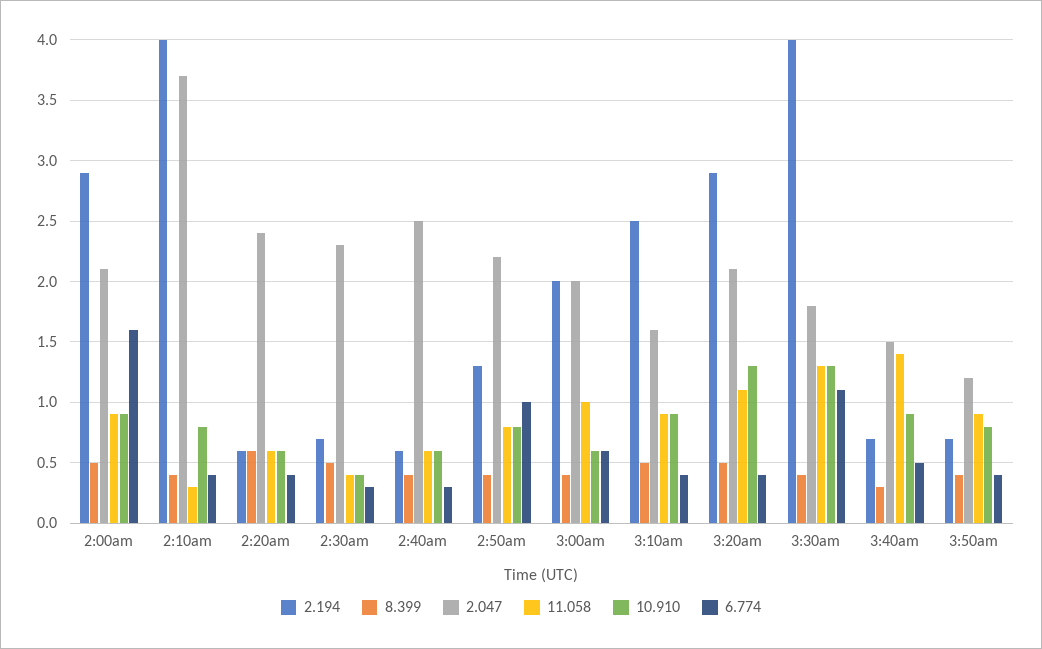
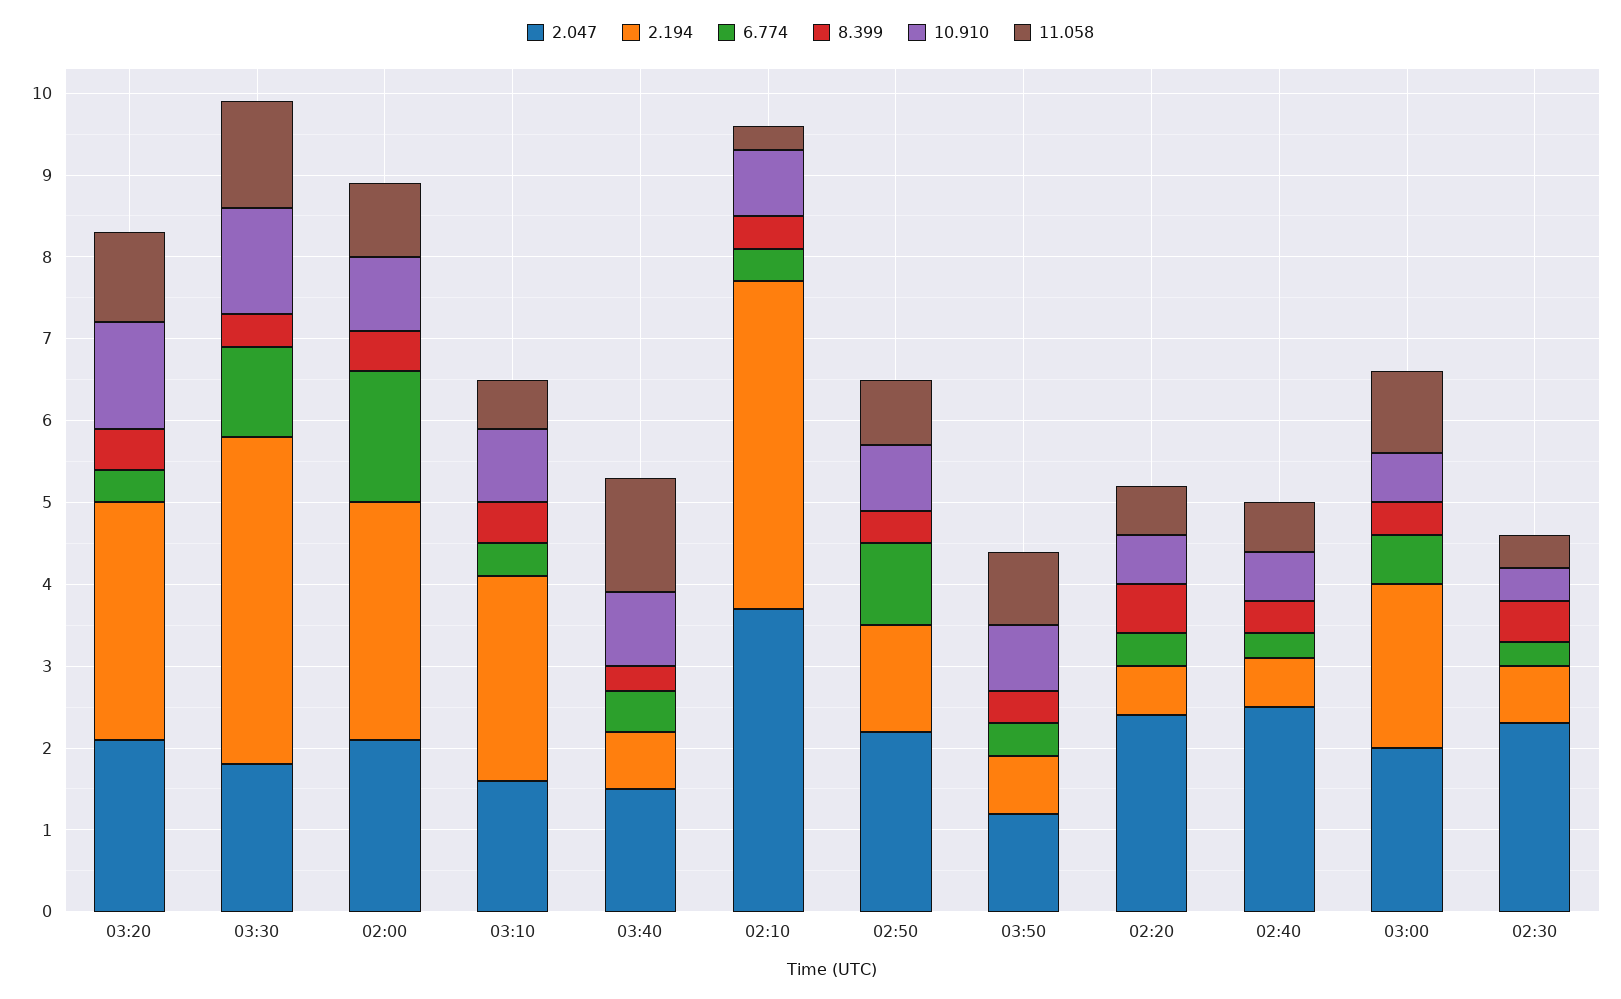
  {
    "2.194": {
      "2:00am": 2.9,
      "2:10am": 4,
      "2:20am": 0.6,
      "2:30am": 0.7,
      "2:40am": 0.6,
      "2:50am": 1.3,
      "3:00am": 2,
      "3:10am": 2.5,
      "3:20am": 2.9,
      "3:30am": 4,
      "3:40am": 0.7,
      "3:50am": 0.7
    },
    "8.399": {
      "2:00am": 0.5,
      "2:10am": 0.4,
      "2:20am": 0.6,
      "2:30am": 0.5,
      "2:40am": 0.4,
      "2:50am": 0.4,
      "3:00am": 0.4,
      "3:10am": 0.5,
      "3:20am": 0.5,
      "3:30am": 0.4,
      "3:40am": 0.3,
      "3:50am": 0.4
    },
    "2.047": {
      "2:00am": 2.1,
      "2:10am": 3.7,
      "2:20am": 2.4,
      "2:30am": 2.3,
      "2:40am": 2.5,
      "2:50am": 2.2,
      "3:00am": 2,
      "3:10am": 1.6,
      "3:20am": 2.1,
      "3:30am": 1.8,
      "3:40am": 1.5,
      "3:50am": 1.2
    },
    "11.058": {
      "2:00am": 0.9,
      "2:10am": 0.3,
      "2:20am": 0.6,
      "2:30am": 0.4,
      "2:40am": 0.6,
      "2:50am": 0.8,
      "3:00am": 1,
-     "3:10am": 0.9,
+     "3:10am": 0.6,
      "3:20am": 1.1,
      "3:30am": 1.3,
      "3:40am": 1.4,
      "3:50am": 0.9
    },
    "10.910": {
      "2:00am": 0.9,
      "2:10am": 0.8,
      "2:20am": 0.6,
      "2:30am": 0.4,
      "2:40am": 0.6,
      "2:50am": 0.8,
      "3:00am": 0.6,
      "3:10am": 0.9,
      "3:20am": 1.3,
      "3:30am": 1.3,
      "3:40am": 0.9,
      "3:50am": 0.8
    },
    "6.774": {
      "2:00am": 1.6,
      "2:10am": 0.4,
      "2:20am": 0.4,
      "2:30am": 0.3,
      "2:40am": 0.3,
      "2:50am": 1,
      "3:00am": 0.6,
      "3:10am": 0.4,
      "3:20am": 0.4,
      "3:30am": 1.1,
      "3:40am": 0.5,
      "3:50am": 0.4
    }
  }

